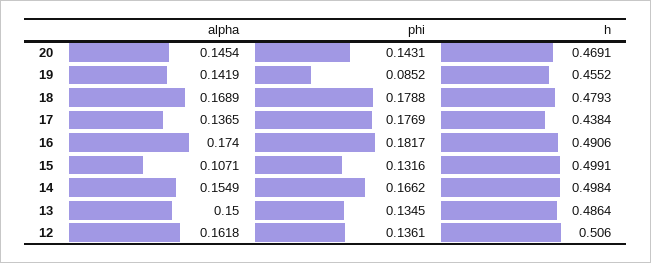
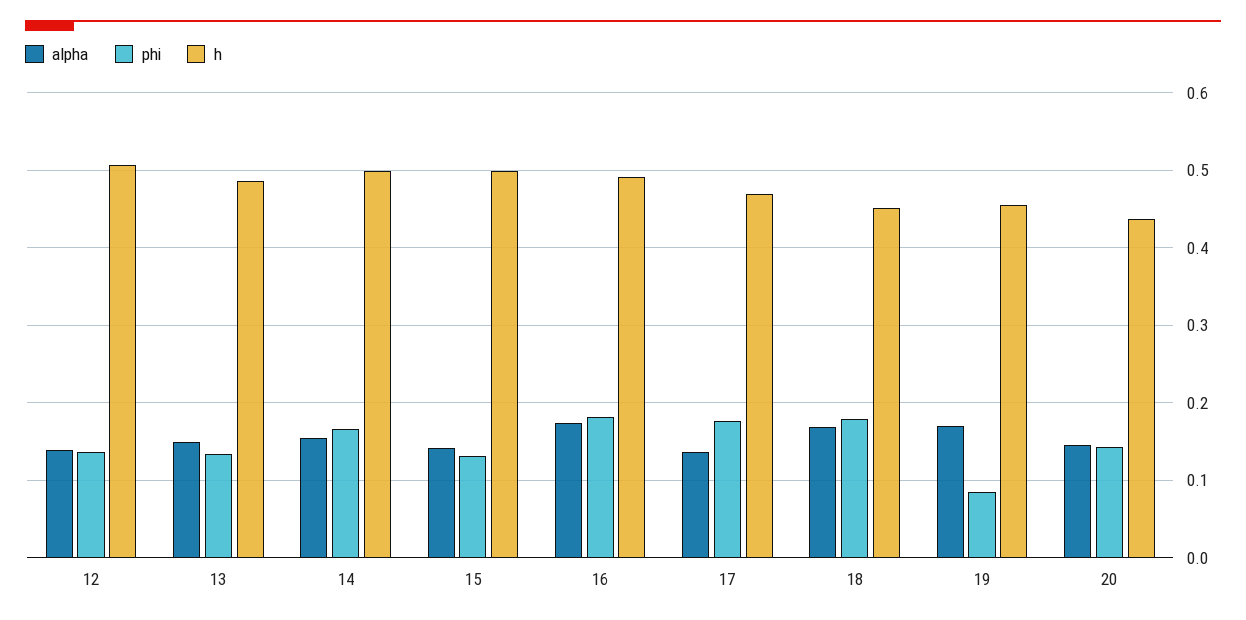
  {
    "alpha": {
      "20": 0.1454,
-     "19": 0.1419,
+     "19": 0.17,
      "18": 0.1689,
      "17": 0.1365,
      "16": 0.174,
-     "15": 0.1071,
+     "15": 0.14,
      "14": 0.1549,
      "13": 0.15,
-     "12": 0.1618
+     "12": 0.14
    },
    "phi": {
      "20": 0.1431,
      "19": 0.0852,
      "18": 0.1788,
      "17": 0.1769,
      "16": 0.1817,
      "15": 0.1316,
      "14": 0.1662,
      "13": 0.1345,
      "12": 0.1361
    },
    "h": {
-     "20": 0.4691,
+     "20": 0.44,
      "19": 0.4552,
-     "18": 0.4793,
+     "18": 0.45,
-     "17": 0.4384,
+     "17": 0.47,
      "16": 0.4906,
      "15": 0.4991,
      "14": 0.4984,
      "13": 0.4864,
      "12": 0.506
    }
  }

